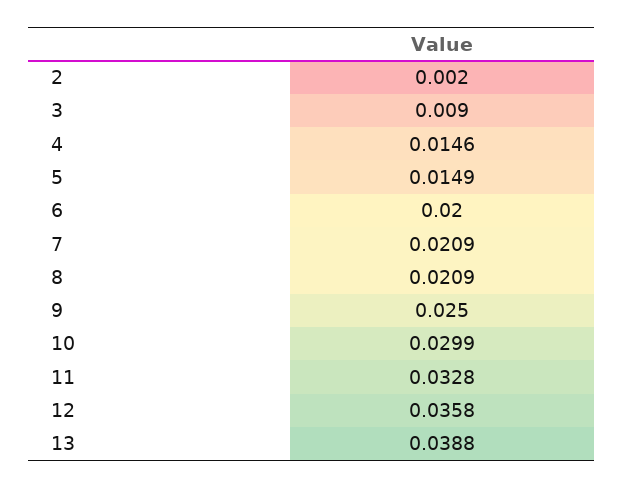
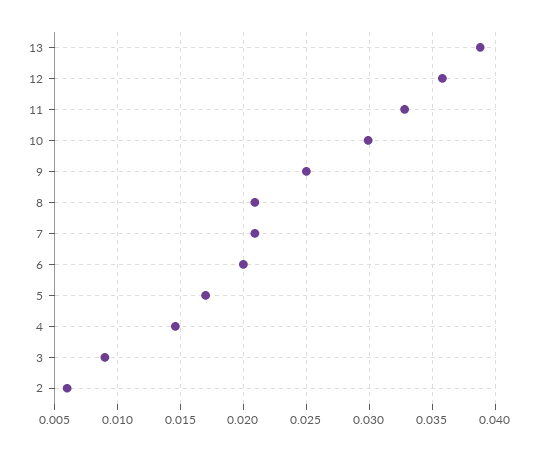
  {
-   "2": 0.002,
+   "2": 0.006,
    "3": 0.009,
    "4": 0.0146,
-   "5": 0.0149,
+   "5": 0.017,
    "6": 0.02,
    "7": 0.0209,
    "8": 0.0209,
    "9": 0.025,
    "10": 0.0299,
    "11": 0.0328,
    "12": 0.0358,
    "13": 0.0388
  }

